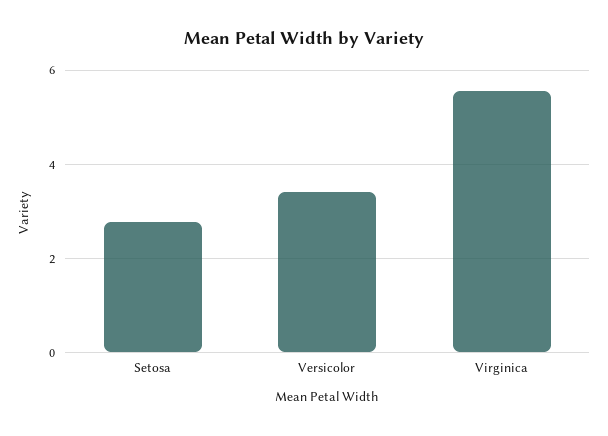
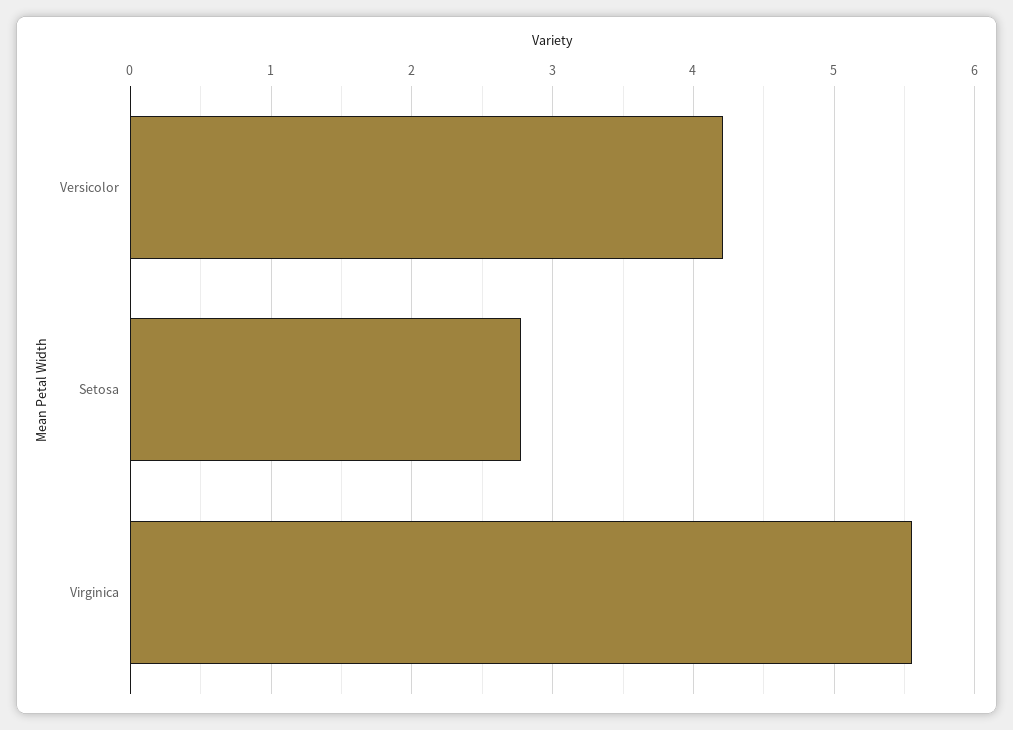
  {
    "Setosa": 2.8,
-   "Versicolor": 3.4,
+   "Versicolor": 4.2,
    "Virginica": 5.6
  }

